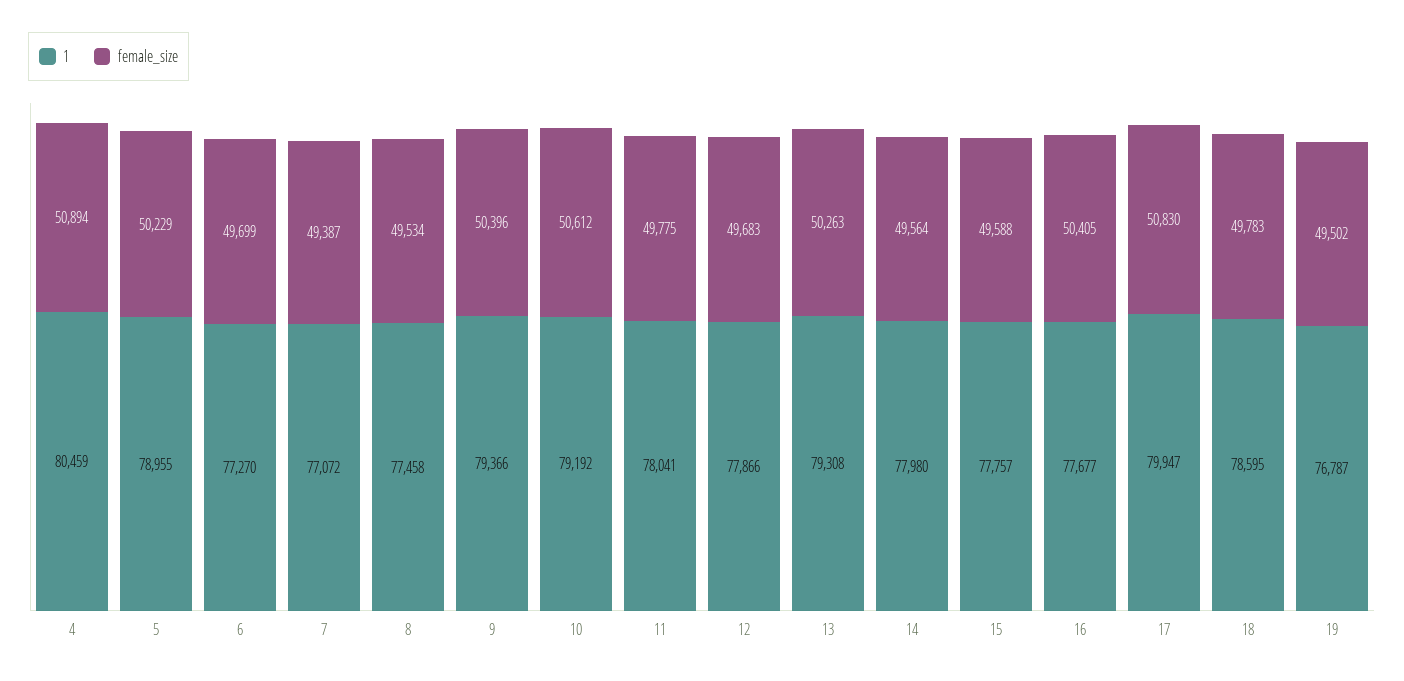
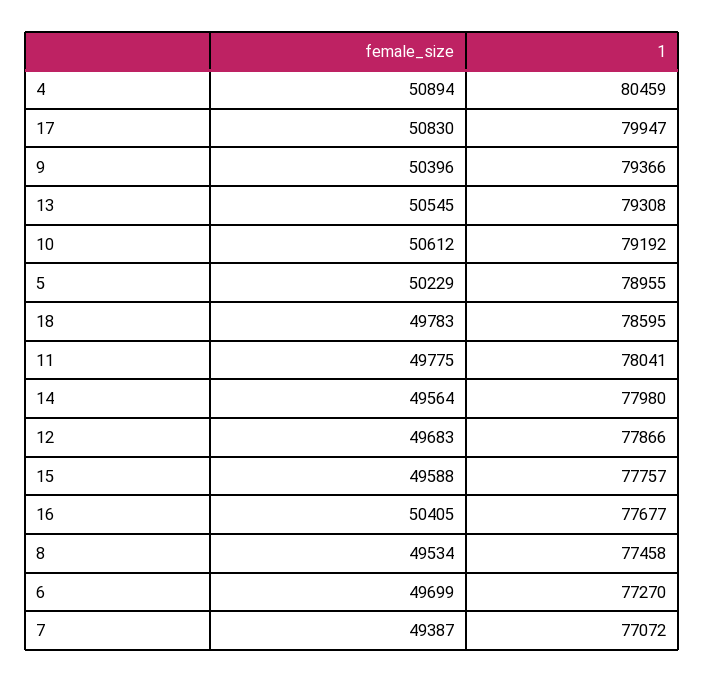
  {
    "1": {
      "4": 80459,
      "5": 78955,
      "6": 77270,
      "7": 77072,
      "8": 77458,
      "9": 79366,
      "10": 79192,
      "11": 78041,
      "12": 77866,
      "13": 79308,
      "14": 77980,
      "15": 77757,
      "16": 77677,
      "17": 79947,
-     "18": 78595,
+     "18": 78595
-     "19": 76787
    },
    "female_size": {
      "4": 50894,
      "5": 50229,
      "6": 49699,
      "7": 49387,
      "8": 49534,
      "9": 50396,
      "10": 50612,
      "11": 49775,
      "12": 49683,
-     "13": 50263,
+     "13": 50545,
      "14": 49564,
      "15": 49588,
      "16": 50405,
      "17": 50830,
-     "18": 49783,
+     "18": 49783
-     "19": 49502
    }
  }

